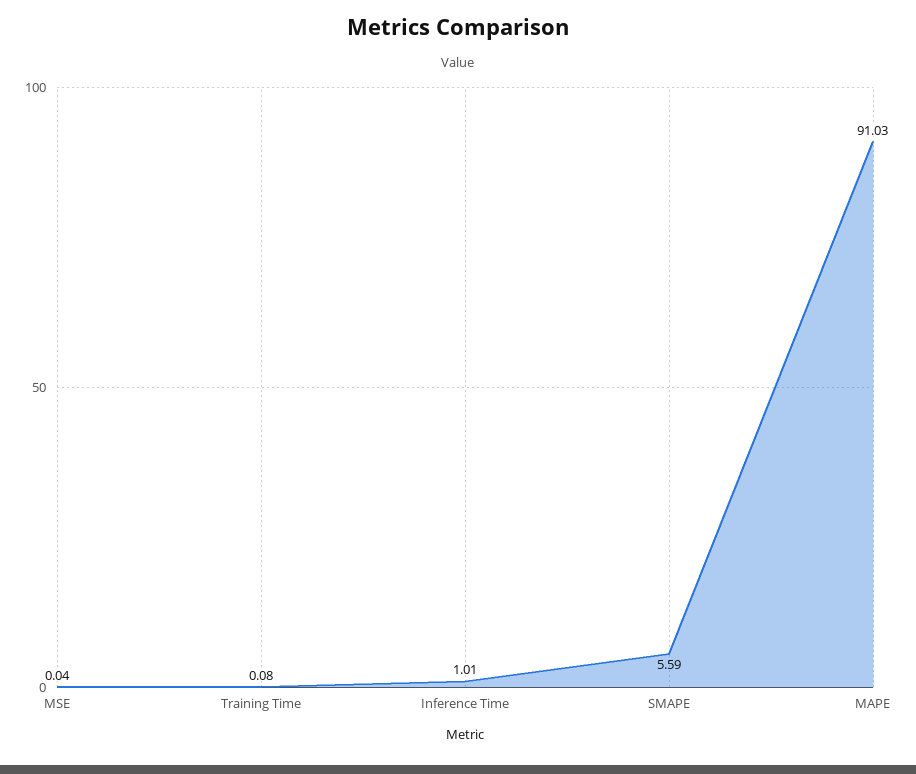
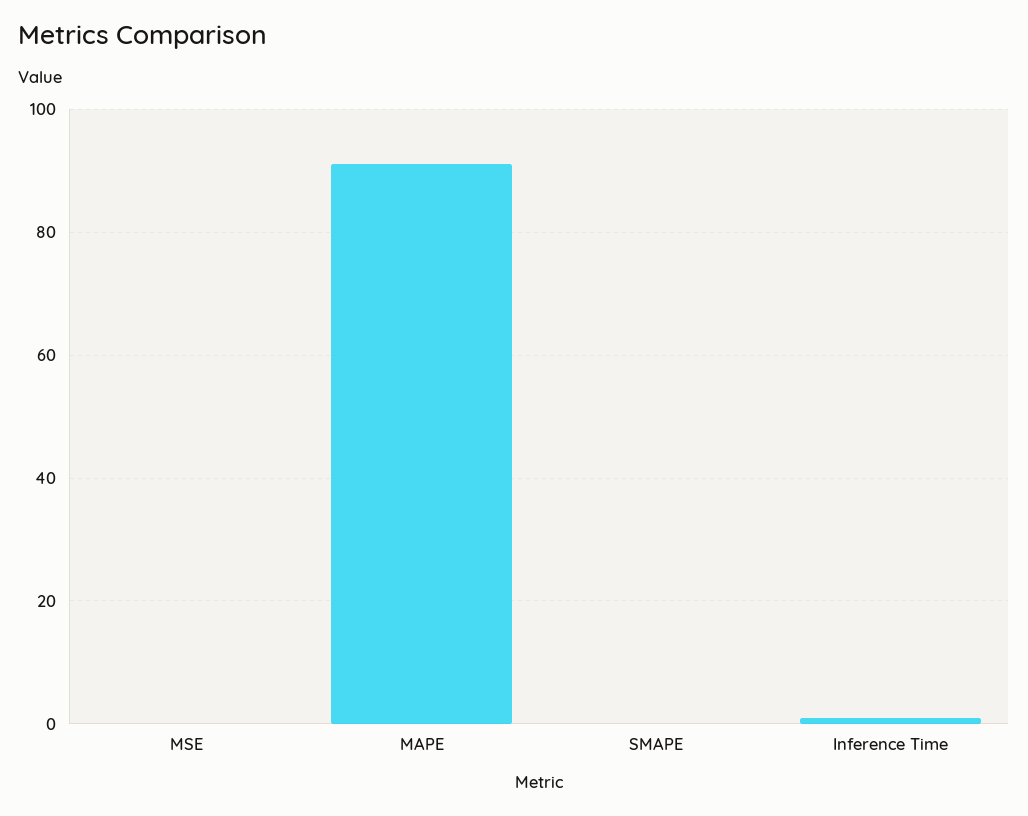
  {
    "MSE": 0.04,
-   "Training Time": 0.08,
    "Inference Time": 1.01,
-   "SMAPE": 5.59,
+   "SMAPE": 0,
    "MAPE": 91.03
  }

